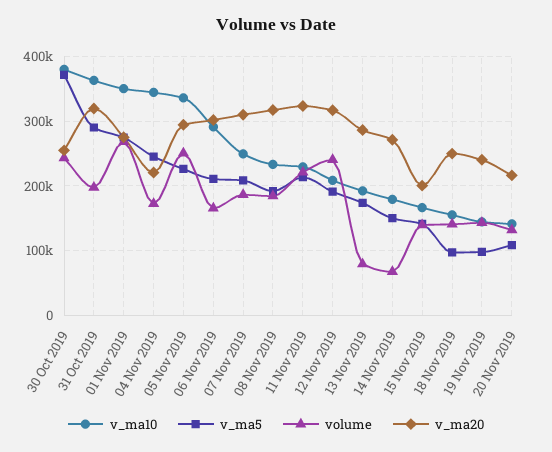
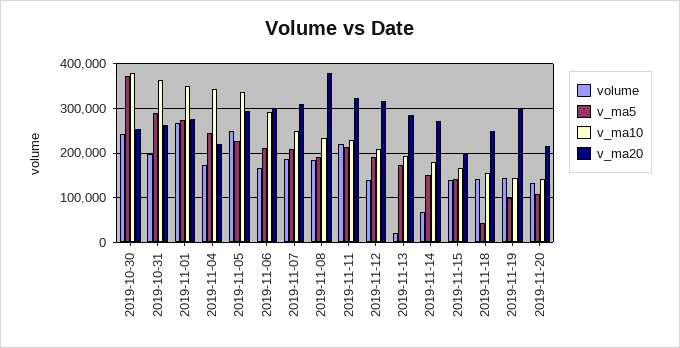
  {
    "v_ma10": {
      "30 Oct 2019": 380000,
      "31 Oct 2019": 360000,
      "01 Nov 2019": 350000,
      "04 Nov 2019": 340000,
      "05 Nov 2019": 340000,
      "06 Nov 2019": 290000,
      "07 Nov 2019": 250000,
      "08 Nov 2019": 230000,
      "11 Nov 2019": 230000,
      "12 Nov 2019": 210000,
      "13 Nov 2019": 190000,
      "14 Nov 2019": 180000,
      "15 Nov 2019": 170000,
      "18 Nov 2019": 160000,
      "19 Nov 2019": 140000,
      "20 Nov 2019": 140000
    },
    "v_ma5": {
      "30 Oct 2019": 370000,
      "31 Oct 2019": 290000,
      "01 Nov 2019": 270000,
      "04 Nov 2019": 250000,
      "05 Nov 2019": 230000,
      "06 Nov 2019": 210000,
      "07 Nov 2019": 210000,
      "08 Nov 2019": 190000,
      "11 Nov 2019": 210000,
      "12 Nov 2019": 190000,
      "13 Nov 2019": 170000,
      "14 Nov 2019": 150000,
      "15 Nov 2019": 140000,
-     "18 Nov 2019": 100000,
+     "18 Nov 2019": 40000,
      "19 Nov 2019": 100000,
      "20 Nov 2019": 110000
    },
    "volume": {
      "30 Oct 2019": 240000,
      "31 Oct 2019": 200000,
      "01 Nov 2019": 270000,
      "04 Nov 2019": 170000,
      "05 Nov 2019": 250000,
      "06 Nov 2019": 170000,
      "07 Nov 2019": 190000,
      "08 Nov 2019": 180000,
      "11 Nov 2019": 220000,
-     "12 Nov 2019": 240000,
+     "12 Nov 2019": 140000,
-     "13 Nov 2019": 80000,
+     "13 Nov 2019": 20000,
      "14 Nov 2019": 70000,
      "15 Nov 2019": 140000,
      "18 Nov 2019": 140000,
      "19 Nov 2019": 140000,
      "20 Nov 2019": 130000
    },
    "v_ma20": {
      "30 Oct 2019": 250000,
-     "31 Oct 2019": 320000,
+     "31 Oct 2019": 260000,
      "01 Nov 2019": 280000,
      "04 Nov 2019": 220000,
      "05 Nov 2019": 290000,
      "06 Nov 2019": 300000,
      "07 Nov 2019": 310000,
-     "08 Nov 2019": 320000,
+     "08 Nov 2019": 380000,
      "11 Nov 2019": 320000,
      "12 Nov 2019": 320000,
      "13 Nov 2019": 290000,
      "14 Nov 2019": 270000,
      "15 Nov 2019": 200000,
      "18 Nov 2019": 250000,
-     "19 Nov 2019": 240000,
+     "19 Nov 2019": 300000,
      "20 Nov 2019": 220000
    }
  }

